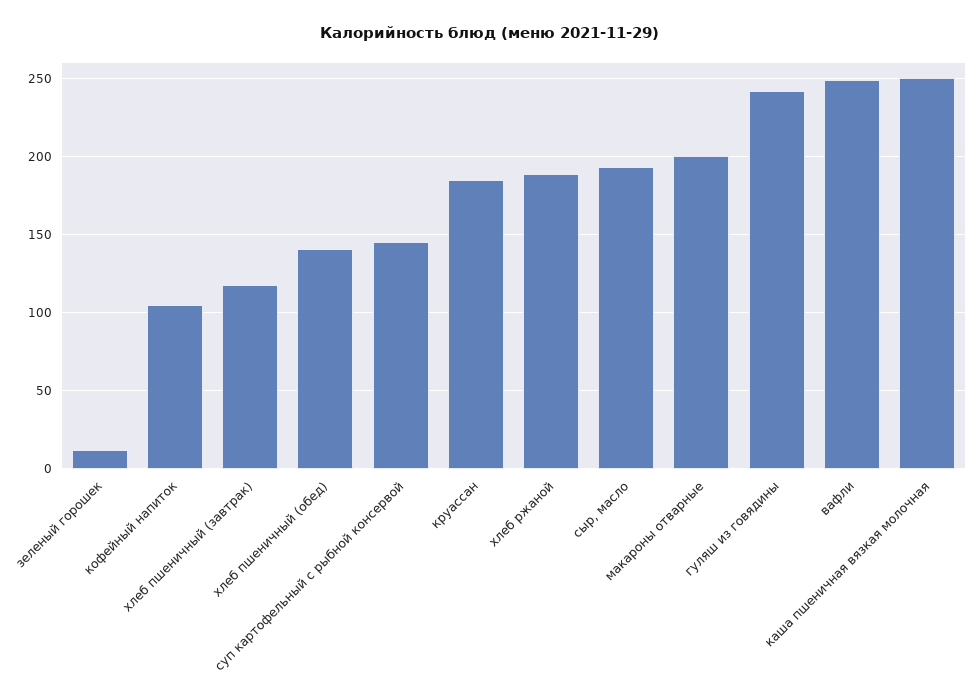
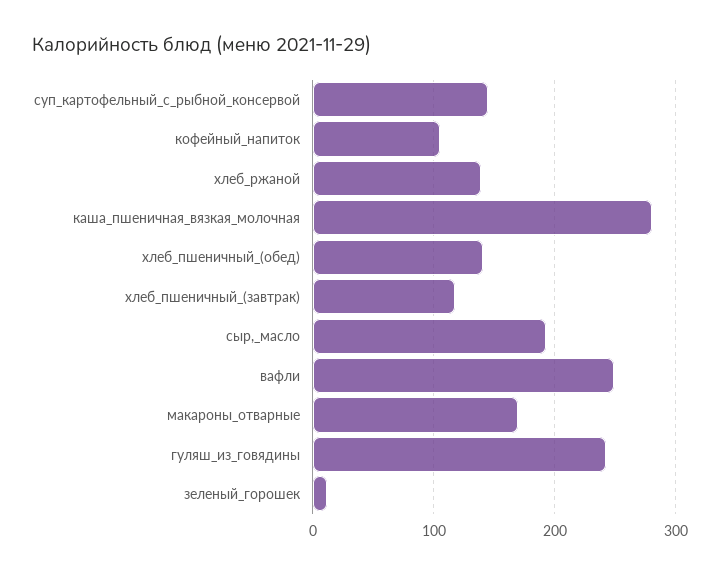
  {
    "зеленый горошек": 10,
    "кофейный напиток": 105,
    "хлеб пшеничный (завтрак)": 115,
    "хлеб пшеничный (обед)": 140,
    "суп картофельный с рыбной консервой": 145,
-   "круассан": 185,
-   "хлеб ржаной": 190,
+   "хлеб ржаной": 140,
    "сыр, масло": 195,
-   "макароны отварные": 200,
+   "макароны отварные": 170,
    "гуляш из говядины": 240,
    "вафли": 250,
-   "каша пшеничная вязкая молочная": 250
+   "каша пшеничная вязкая молочная": 280
  }

